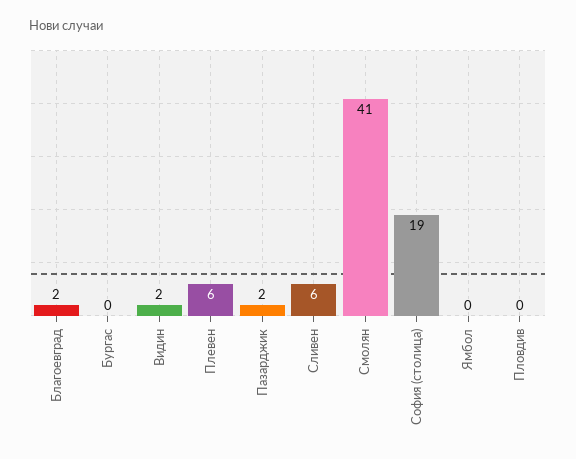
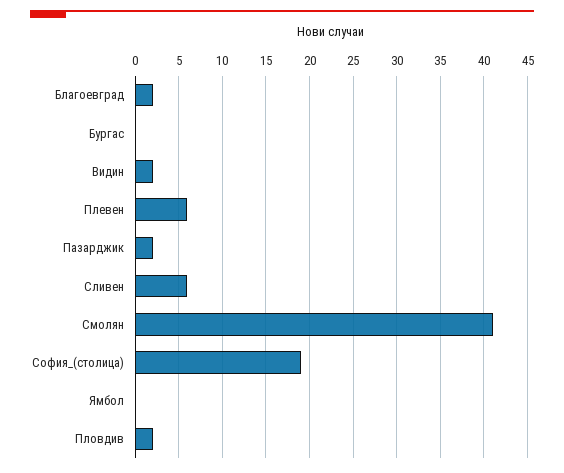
  {
    "Благоевград": 2,
    "Бургас": 0,
    "Видин": 2,
    "Плевен": 6,
    "Пазарджик": 2,
    "Сливен": 6,
    "Смолян": 41,
    "София (столица)": 19,
    "Ямбол": 0,
-   "Пловдив": 0
+   "Пловдив": 2
  }

